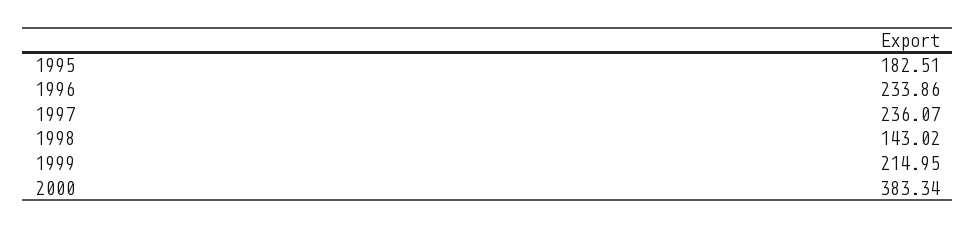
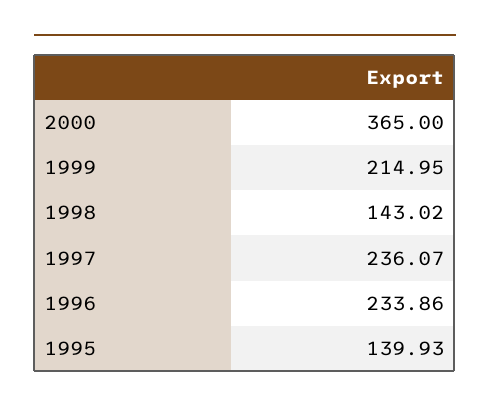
  {
-   "1995": 182.51,
+   "1995": 139.93,
    "1996": 233.86,
    "1997": 236.07,
    "1998": 143.02,
    "1999": 214.95,
-   "2000": 383.34
+   "2000": 365
  }

